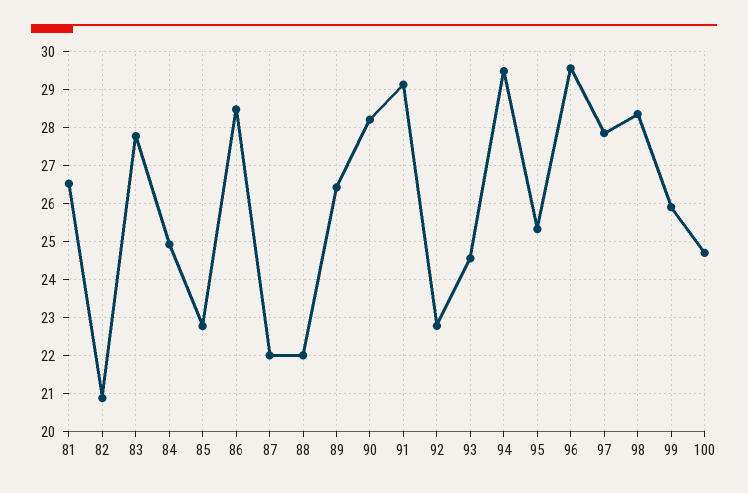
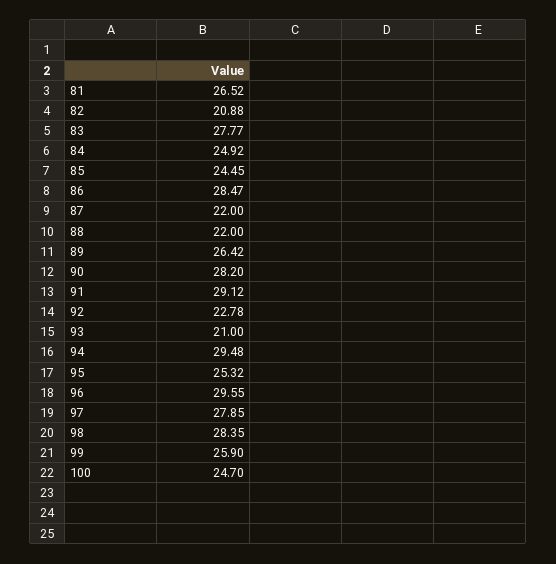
  {
    "81": 26.52,
    "82": 20.88,
    "83": 27.77,
    "84": 24.92,
-   "85": 22.8,
+   "85": 24.45,
    "86": 28.47,
    "87": 22,
    "88": 22,
    "89": 26.42,
    "90": 28.2,
    "91": 29.12,
    "92": 22.78,
-   "93": 24.6,
+   "93": 21,
    "94": 29.48,
    "95": 25.32,
    "96": 29.55,
    "97": 27.85,
    "98": 28.35,
    "99": 25.9,
    "100": 24.7
  }

